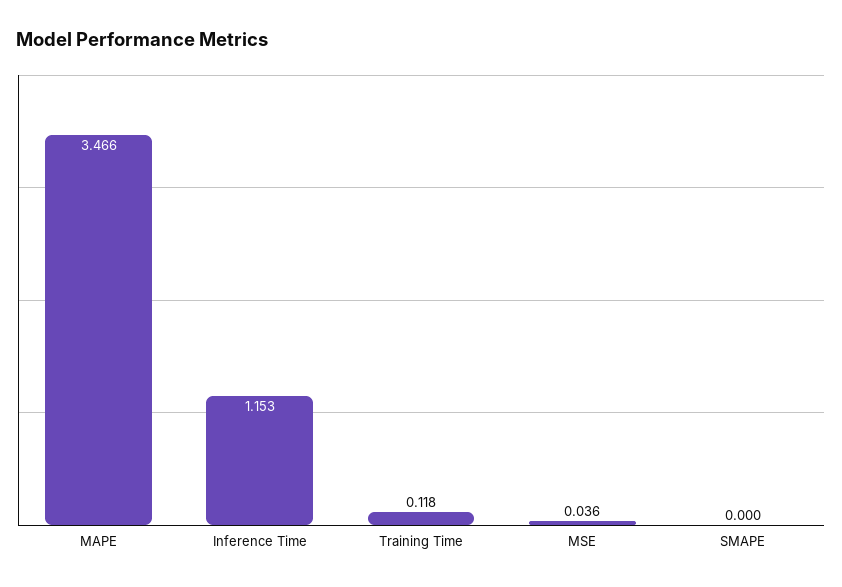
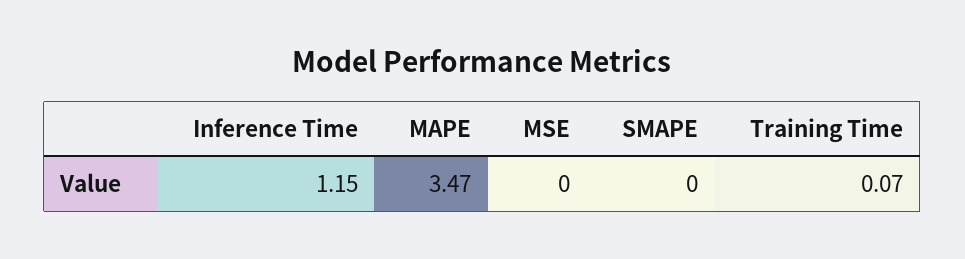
  {
    "MAPE": 3.466,
    "Inference Time": 1.153,
-   "Training Time": 0.118,
+   "Training Time": 0.07,
-   "MSE": 0.036,
+   "MSE": 0,
    "SMAPE": 0
  }

